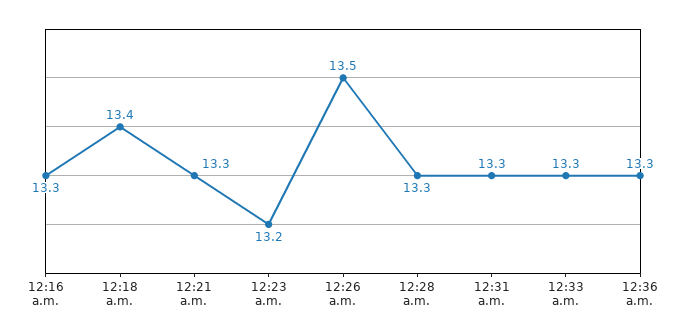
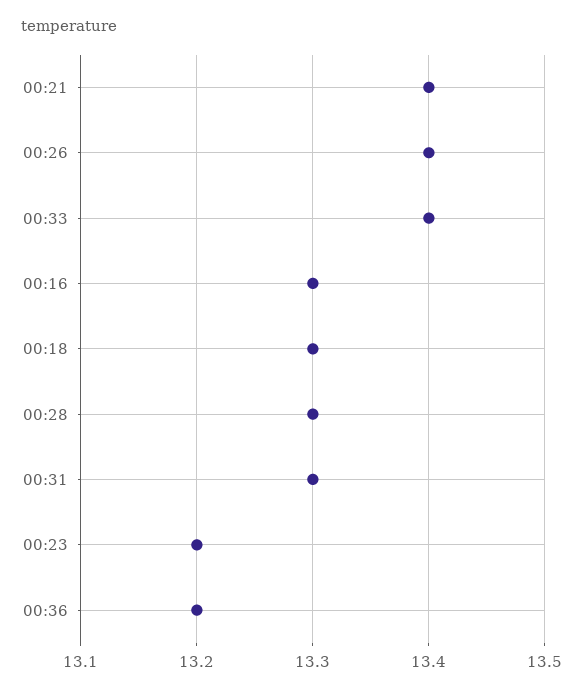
  {
    "12:16 a.m.": 13.3,
-   "12:18 a.m.": 13.4,
+   "12:18 a.m.": 13.3,
-   "12:21 a.m.": 13.3,
+   "12:21 a.m.": 13.4,
    "12:23 a.m.": 13.2,
-   "12:26 a.m.": 13.5,
+   "12:26 a.m.": 13.4,
    "12:28 a.m.": 13.3,
    "12:31 a.m.": 13.3,
-   "12:33 a.m.": 13.3,
+   "12:33 a.m.": 13.4,
-   "12:36 a.m.": 13.3
+   "12:36 a.m.": 13.2
  }

